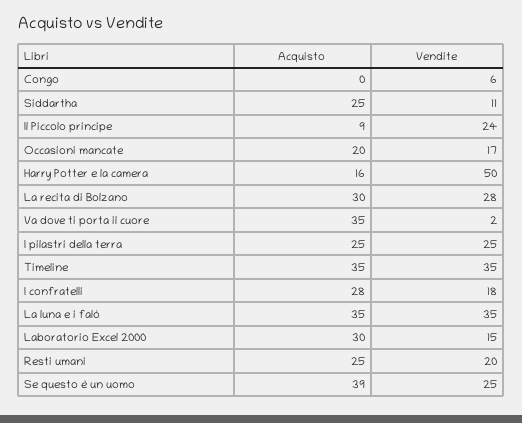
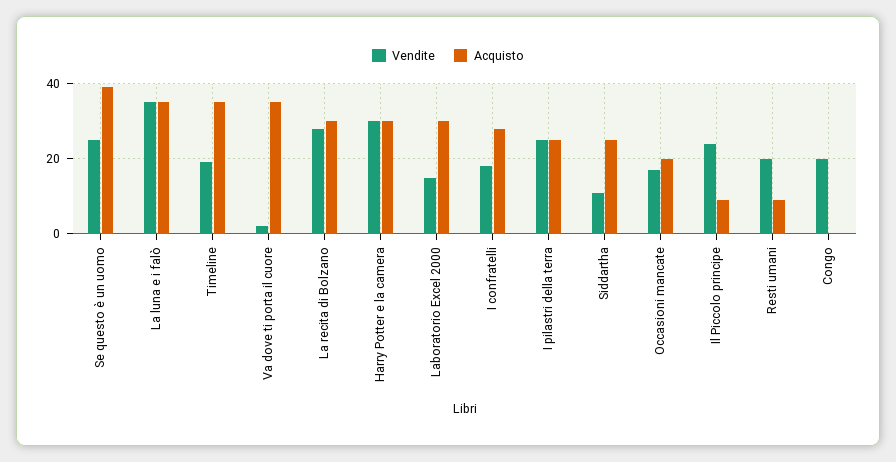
  {
    "Acquisto": {
      "Congo": 0,
      "Siddartha": 25,
      "Il Piccolo principe": 9,
      "Occasioni mancate": 20,
-     "Harry Potter e la camera": 16,
+     "Harry Potter e la camera": 30,
      "La recita di Bolzano": 30,
      "Va dove ti porta il cuore": 35,
      "I pilastri della terra": 25,
      "Timeline": 35,
      "I confratelli": 28,
      "La luna e i falò": 35,
      "Laboratorio Excel 2000": 30,
-     "Resti umani": 25,
+     "Resti umani": 10,
      "Se questo è un uomo": 39
    },
    "Vendite": {
-     "Congo": 6,
+     "Congo": 20,
      "Siddartha": 11,
      "Il Piccolo principe": 24,
      "Occasioni mancate": 17,
-     "Harry Potter e la camera": 50,
+     "Harry Potter e la camera": 30,
      "La recita di Bolzano": 28,
      "Va dove ti porta il cuore": 2,
      "I pilastri della terra": 25,
-     "Timeline": 35,
+     "Timeline": 20,
      "I confratelli": 18,
      "La luna e i falò": 35,
      "Laboratorio Excel 2000": 15,
      "Resti umani": 20,
      "Se questo è un uomo": 25
    }
  }

